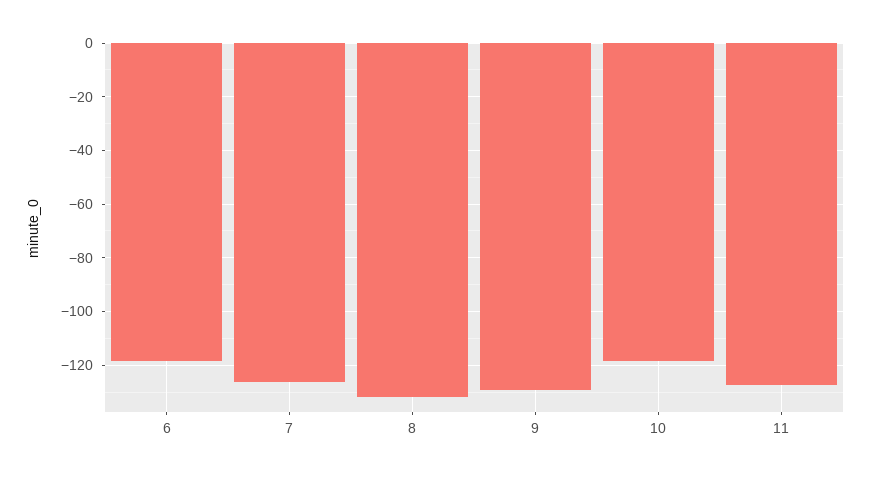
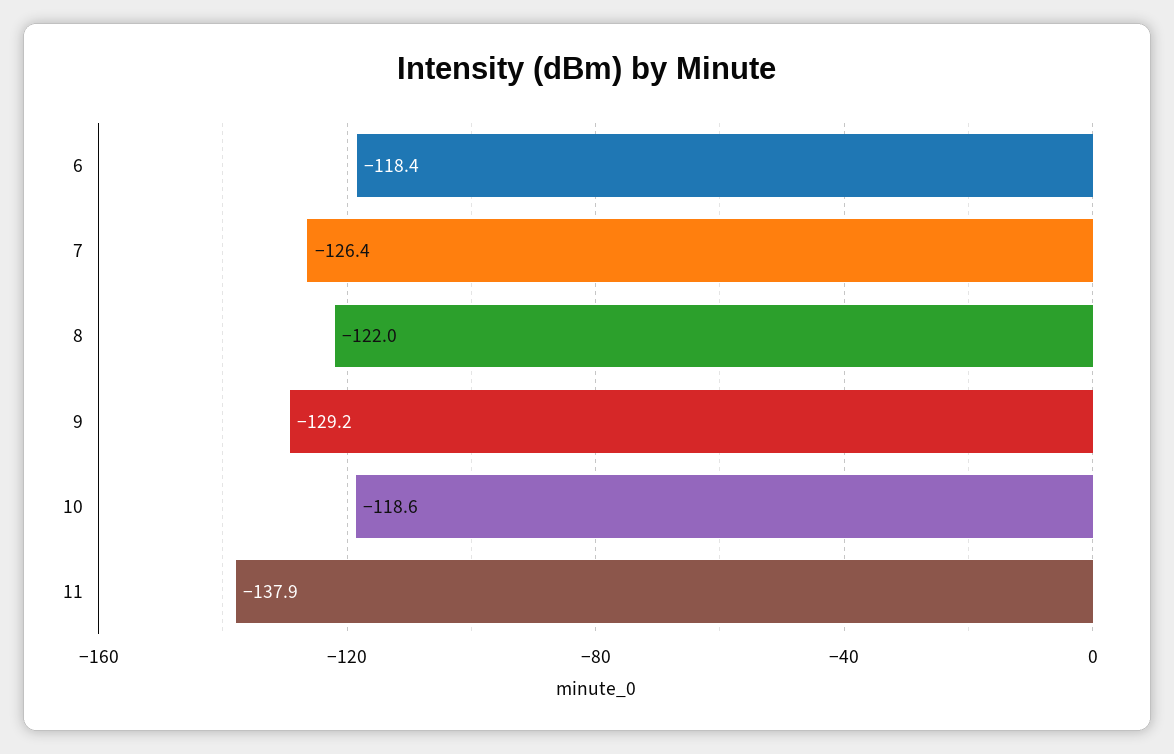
  {
    "6": -118.4,
    "7": -126.4,
-   "8": -132.5,
+   "8": -122,
    "9": -129.2,
    "10": -118.6,
-   "11": -127.5
+   "11": -137.9
  }

